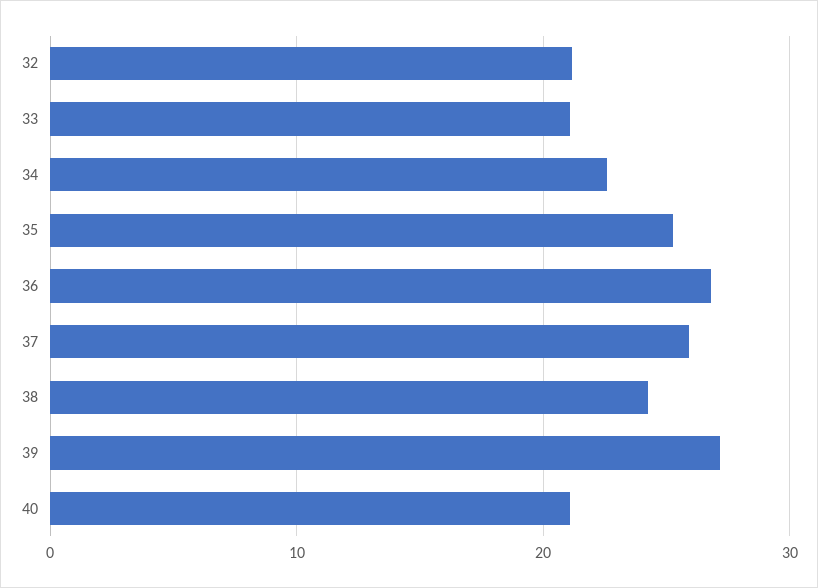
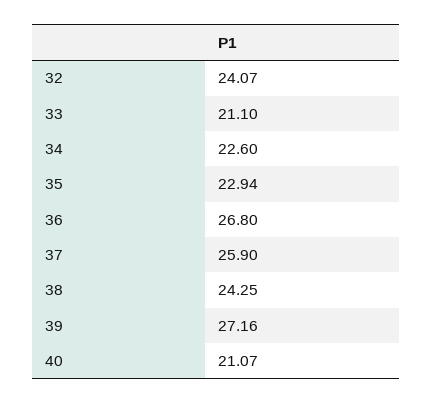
  {
-   "32": 21,
+   "32": 24.07,
    "33": 21.1,
    "34": 22.6,
-   "35": 25,
+   "35": 22.94,
    "36": 26.8,
    "37": 25.9,
    "38": 24.25,
    "39": 27.16,
    "40": 21.07
  }

